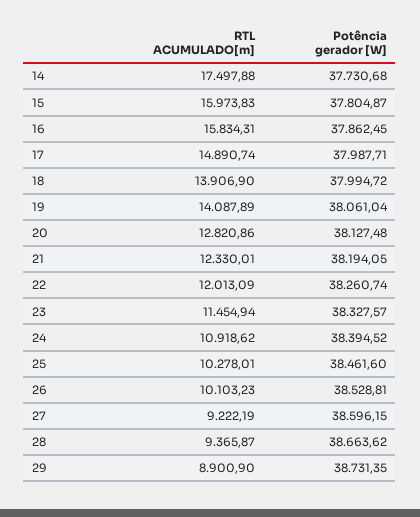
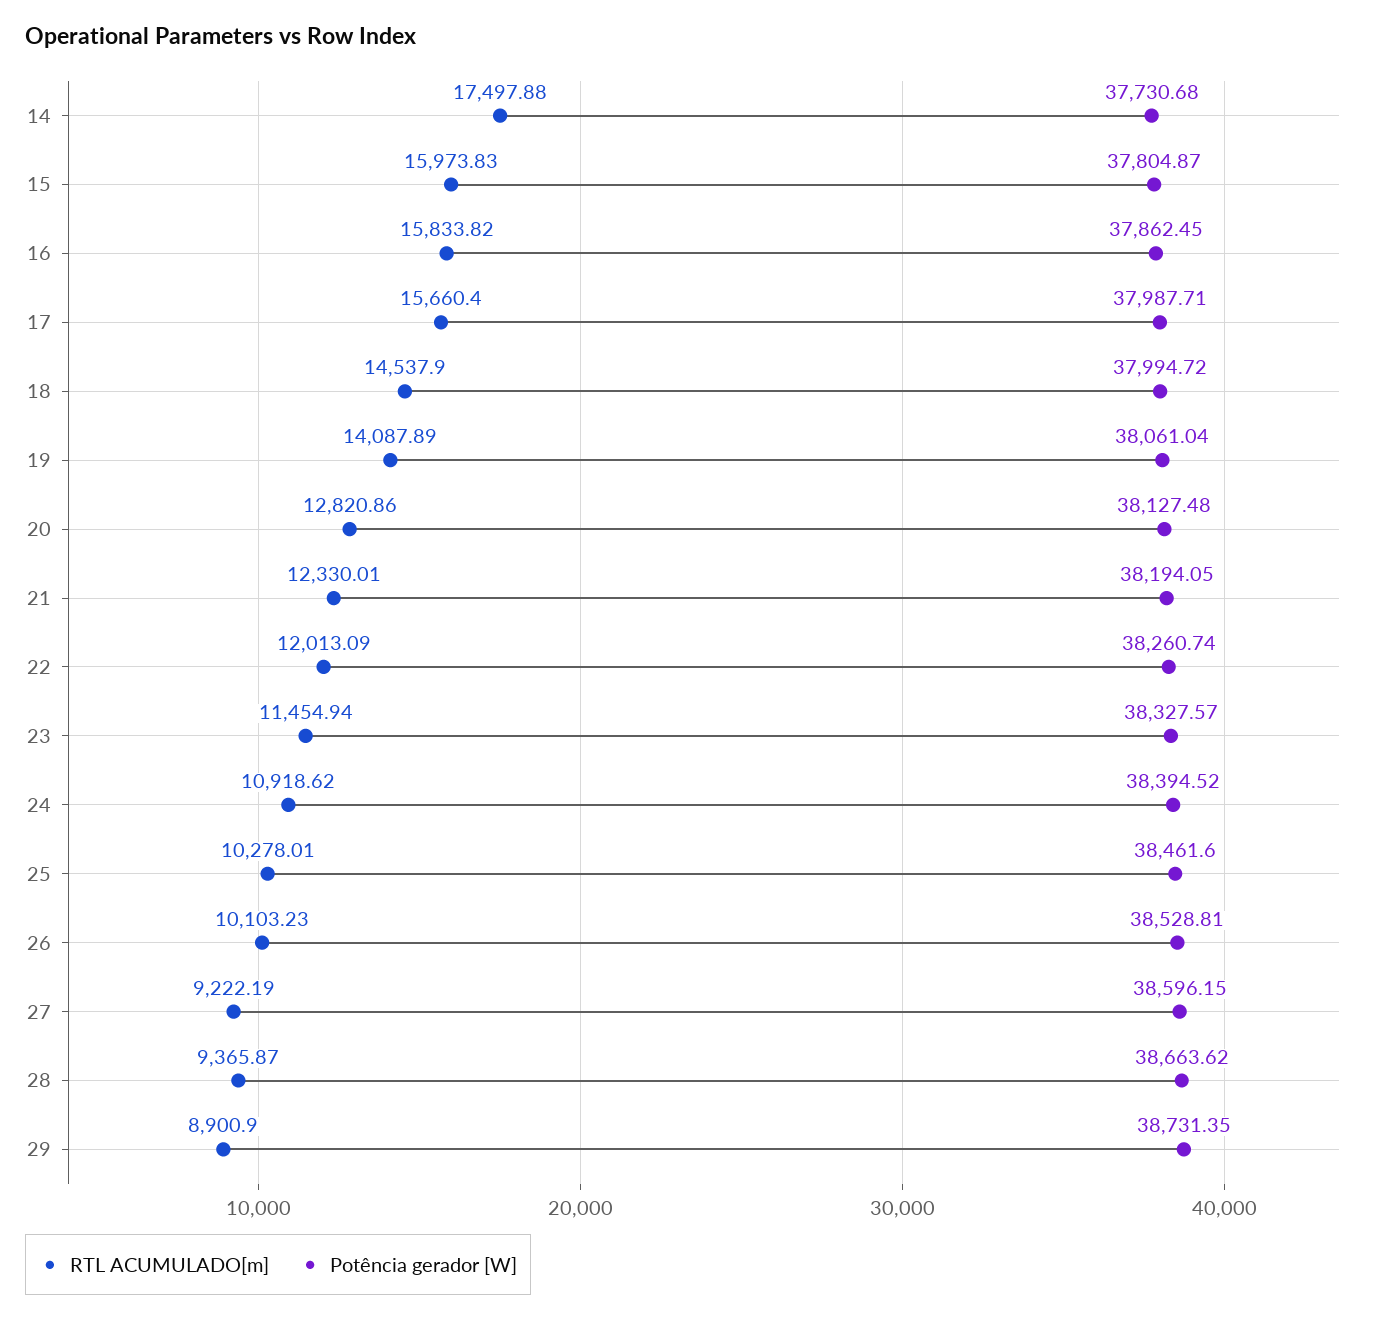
  {
    "RTL ACUMULADO[m]": {
      "14": 17497.88,
      "15": 15973.83,
-     "16": 15834.31,
+     "16": 15833.82,
-     "17": 14890.74,
+     "17": 15660.4,
-     "18": 13906.9,
+     "18": 14537.9,
      "19": 14087.89,
      "20": 12820.86,
      "21": 12330.01,
      "22": 12013.09,
      "23": 11454.94,
      "24": 10918.62,
      "25": 10278.01,
      "26": 10103.23,
      "27": 9222.19,
      "28": 9365.87,
      "29": 8900.9
    },
    "Potência gerador [W]": {
      "14": 37730.68,
      "15": 37804.87,
      "16": 37862.45,
      "17": 37987.71,
      "18": 37994.72,
      "19": 38061.04,
      "20": 38127.48,
      "21": 38194.05,
      "22": 38260.74,
      "23": 38327.57,
      "24": 38394.52,
      "25": 38461.6,
      "26": 38528.81,
      "27": 38596.15,
      "28": 38663.62,
      "29": 38731.35
    }
  }

